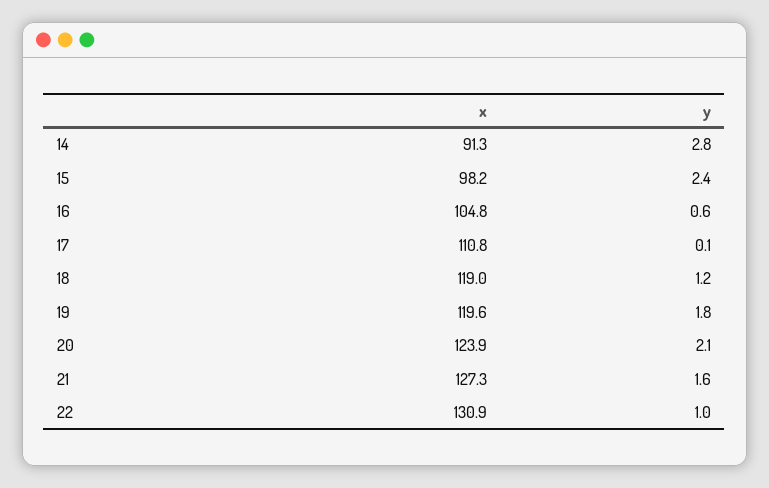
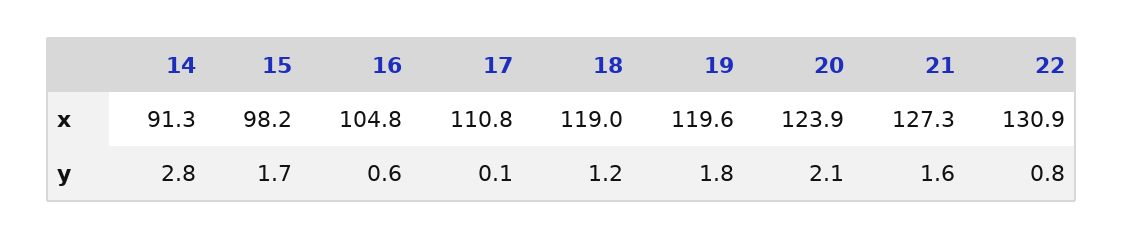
  {
    "x": {
      "14": 91.3,
      "15": 98.2,
      "16": 104.8,
      "17": 110.8,
      "18": 119,
      "19": 119.6,
      "20": 123.9,
      "21": 127.3,
      "22": 130.9
    },
    "y": {
      "14": 2.8,
-     "15": 2.4,
+     "15": 1.7,
      "16": 0.6,
      "17": 0.1,
      "18": 1.2,
      "19": 1.8,
      "20": 2.1,
      "21": 1.6,
-     "22": 1
+     "22": 0.8
    }
  }

